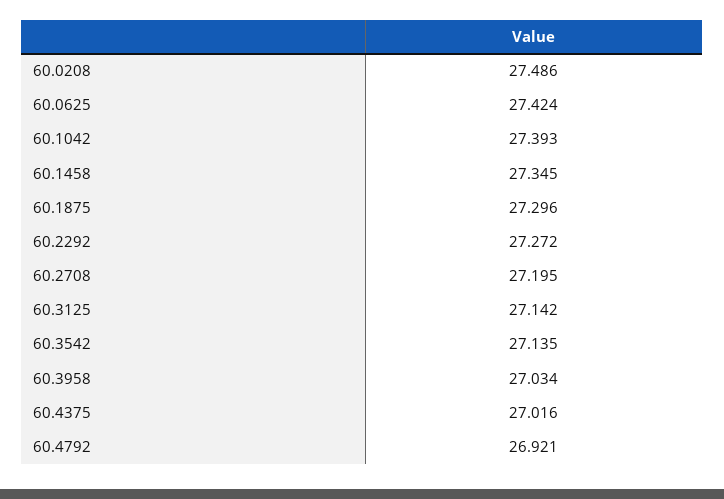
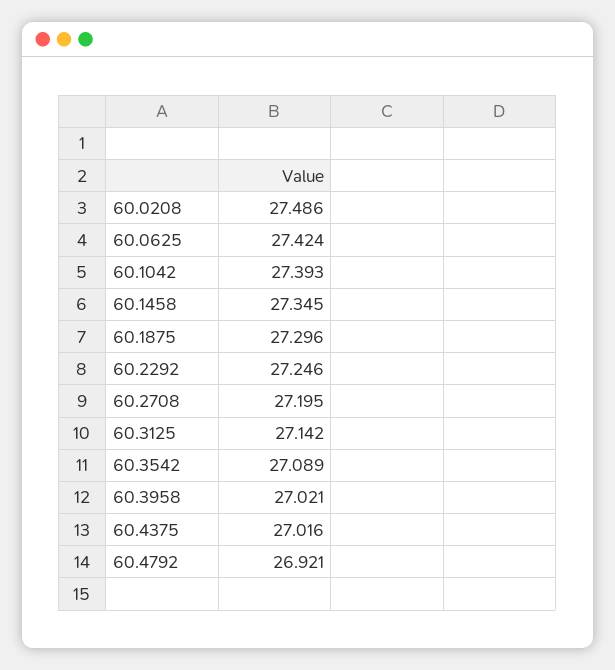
  {
    "60.0208": 27.486,
    "60.0625": 27.424,
    "60.1042": 27.393,
    "60.1458": 27.345,
    "60.1875": 27.296,
-   "60.2292": 27.272,
+   "60.2292": 27.246,
    "60.2708": 27.195,
    "60.3125": 27.142,
-   "60.3542": 27.135,
+   "60.3542": 27.089,
-   "60.3958": 27.034,
+   "60.3958": 27.021,
    "60.4375": 27.016,
    "60.4792": 26.921
  }

